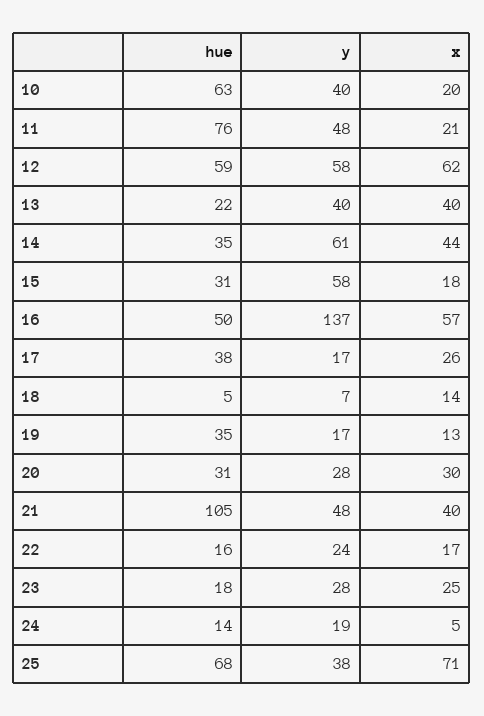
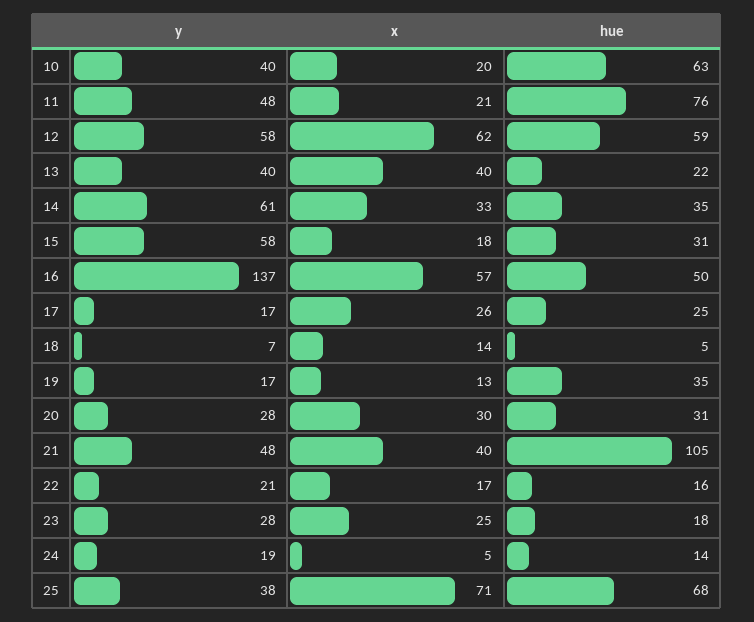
  {
    "hue": {
      "10": 63,
      "11": 76,
      "12": 59,
      "13": 22,
      "14": 35,
      "15": 31,
      "16": 50,
-     "17": 38,
+     "17": 25,
      "18": 5,
      "19": 35,
      "20": 31,
      "21": 105,
      "22": 16,
      "23": 18,
      "24": 14,
      "25": 68
    },
    "y": {
      "10": 40,
      "11": 48,
      "12": 58,
      "13": 40,
      "14": 61,
      "15": 58,
      "16": 137,
      "17": 17,
      "18": 7,
      "19": 17,
      "20": 28,
      "21": 48,
-     "22": 24,
+     "22": 21,
      "23": 28,
      "24": 19,
      "25": 38
    },
    "x": {
      "10": 20,
      "11": 21,
      "12": 62,
      "13": 40,
-     "14": 44,
+     "14": 33,
      "15": 18,
      "16": 57,
      "17": 26,
      "18": 14,
      "19": 13,
      "20": 30,
      "21": 40,
      "22": 17,
      "23": 25,
      "24": 5,
      "25": 71
    }
  }

